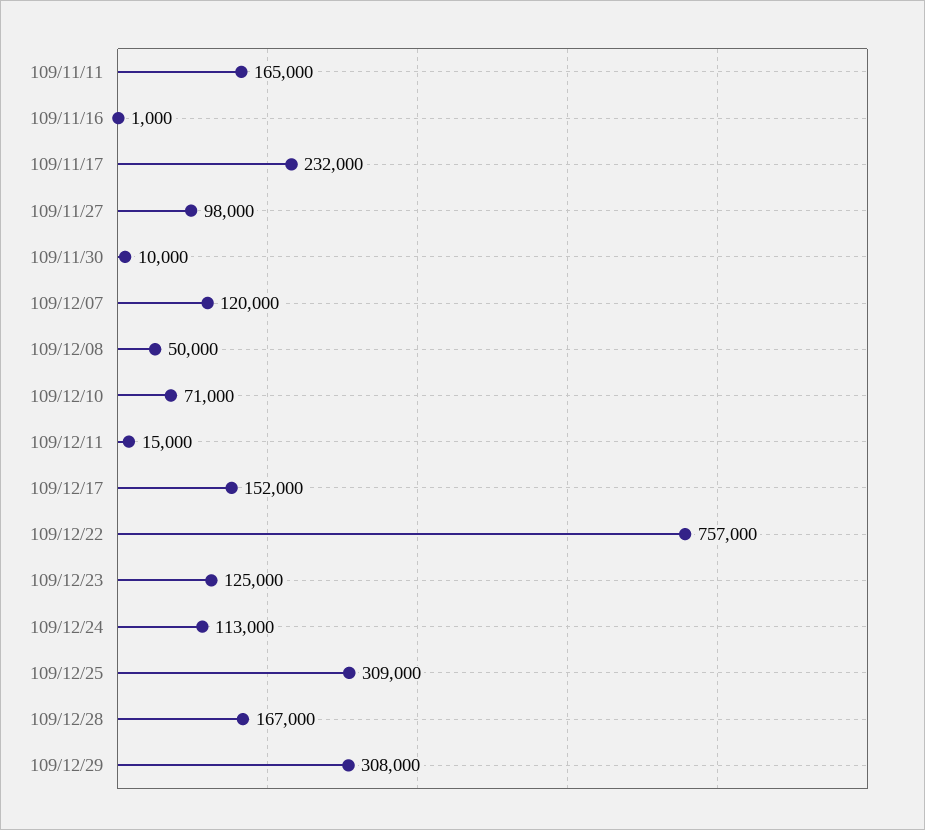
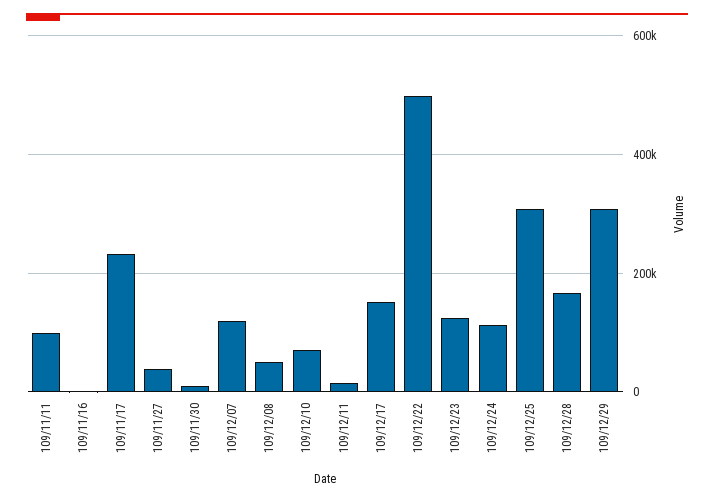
  {
-   "109/11/11": 165000,
+   "109/11/11": 100000,
    "109/11/16": 1000,
    "109/11/17": 232000,
-   "109/11/27": 98000,
+   "109/11/27": 40000,
    "109/11/30": 10000,
    "109/12/07": 120000,
    "109/12/08": 50000,
    "109/12/10": 71000,
    "109/12/11": 15000,
    "109/12/17": 152000,
-   "109/12/22": 757000,
+   "109/12/22": 500000,
    "109/12/23": 125000,
    "109/12/24": 113000,
    "109/12/25": 309000,
    "109/12/28": 167000,
    "109/12/29": 308000
  }

